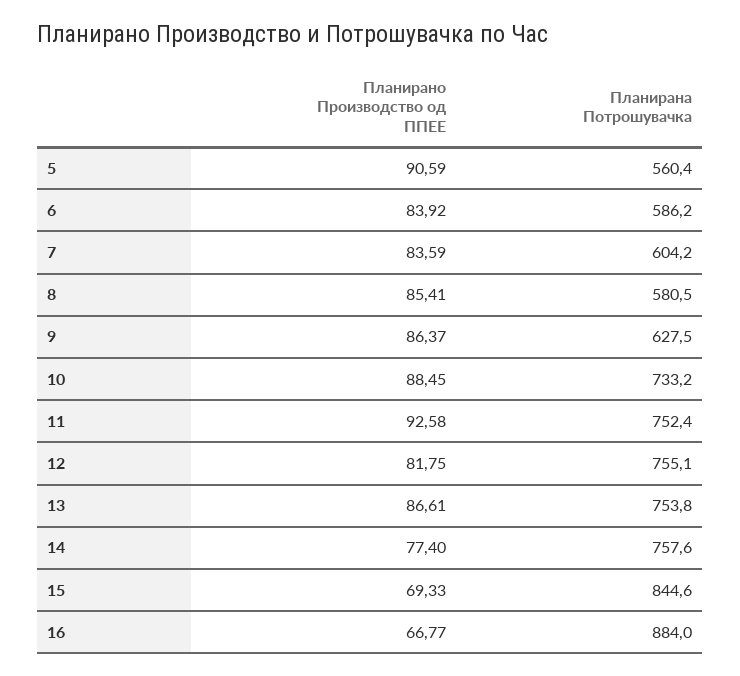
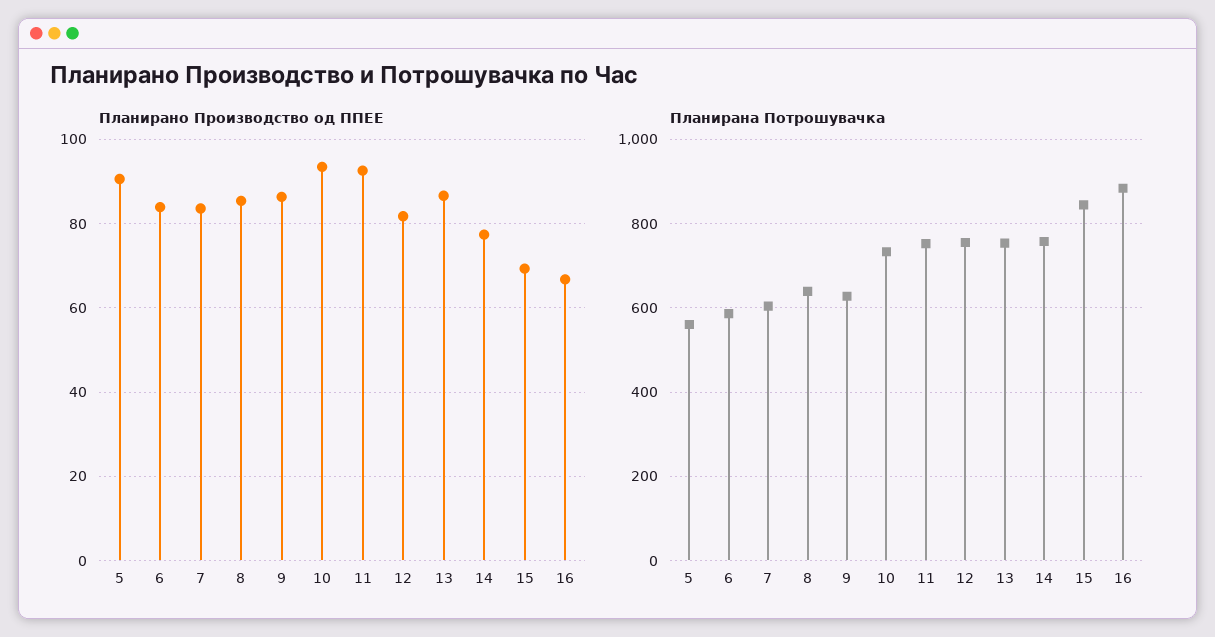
  {
    "Планирано Производство од ППЕЕ": {
      "5": 90.59,
      "6": 83.92,
      "7": 83.59,
      "8": 85.41,
      "9": 86.37,
-     "10": 88.45,
+     "10": 94,
      "11": 92.58,
      "12": 81.75,
      "13": 86.61,
      "14": 77.4,
      "15": 69.33,
      "16": 66.77
    },
    "Планирана Потрошувачка": {
      "5": 560.4,
      "6": 586.2,
      "7": 604.2,
-     "8": 580.5,
+     "8": 640,
      "9": 627.5,
      "10": 733.2,
      "11": 752.4,
      "12": 755.1,
      "13": 753.8,
      "14": 757.6,
      "15": 844.6,
      "16": 884
    }
  }

